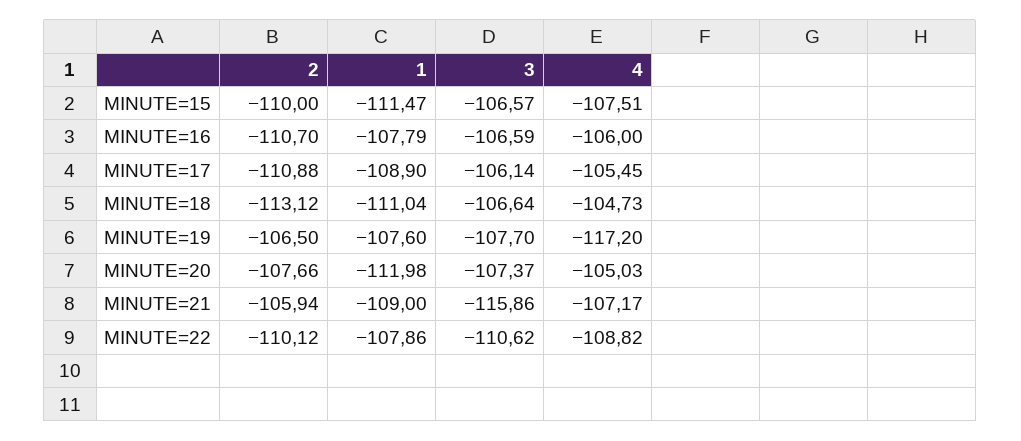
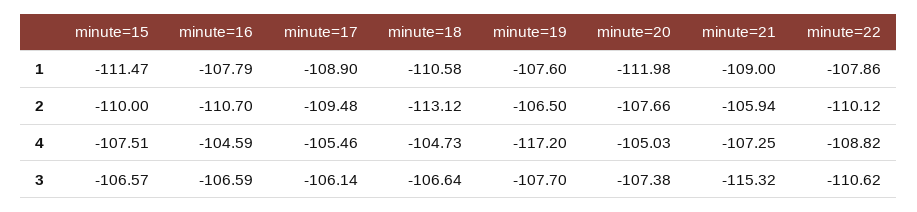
  {
    "2": {
      "MINUTE=15": -110,
      "MINUTE=16": -110.7,
-     "MINUTE=17": -110.88,
+     "MINUTE=17": -109.48,
      "MINUTE=18": -113.12,
      "MINUTE=19": -106.5,
      "MINUTE=20": -107.66,
      "MINUTE=21": -105.94,
      "MINUTE=22": -110.12
    },
    "1": {
      "MINUTE=15": -111.47,
      "MINUTE=16": -107.79,
      "MINUTE=17": -108.9,
-     "MINUTE=18": -111.04,
+     "MINUTE=18": -110.58,
      "MINUTE=19": -107.6,
      "MINUTE=20": -111.98,
      "MINUTE=21": -109,
      "MINUTE=22": -107.86
    },
    "3": {
      "MINUTE=15": -106.57,
      "MINUTE=16": -106.59,
      "MINUTE=17": -106.14,
      "MINUTE=18": -106.64,
      "MINUTE=19": -107.7,
-     "MINUTE=20": -107.37,
+     "MINUTE=20": -107.38,
-     "MINUTE=21": -115.86,
+     "MINUTE=21": -115.32,
      "MINUTE=22": -110.62
    },
    "4": {
      "MINUTE=15": -107.51,
-     "MINUTE=16": -106,
+     "MINUTE=16": -104.59,
-     "MINUTE=17": -105.45,
+     "MINUTE=17": -105.46,
      "MINUTE=18": -104.73,
      "MINUTE=19": -117.2,
      "MINUTE=20": -105.03,
-     "MINUTE=21": -107.17,
+     "MINUTE=21": -107.25,
      "MINUTE=22": -108.82
    }
  }

